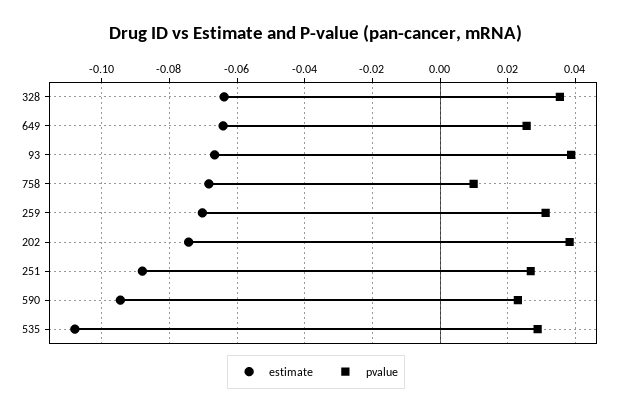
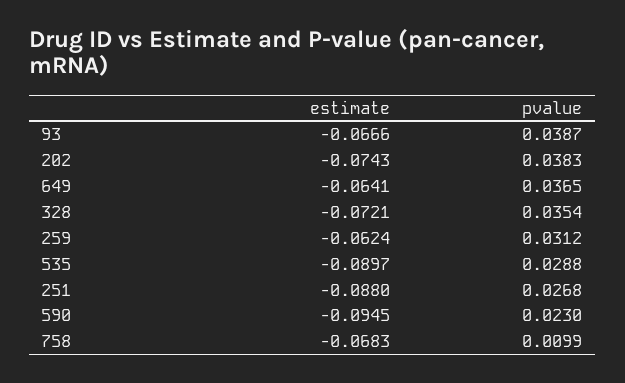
  {
    "estimate": {
-     "328": -0.064,
+     "328": -0.0721,
      "649": -0.0641,
      "93": -0.0666,
      "758": -0.0683,
-     "259": -0.07,
+     "259": -0.0624,
      "202": -0.0743,
      "251": -0.088,
      "590": -0.0945,
-     "535": -0.108
+     "535": -0.0897
    },
    "pvalue": {
      "328": 0.0354,
-     "649": 0.026,
+     "649": 0.0365,
      "93": 0.0387,
      "758": 0.0099,
      "259": 0.0312,
      "202": 0.0383,
      "251": 0.0268,
      "590": 0.023,
      "535": 0.0288
    }
  }

